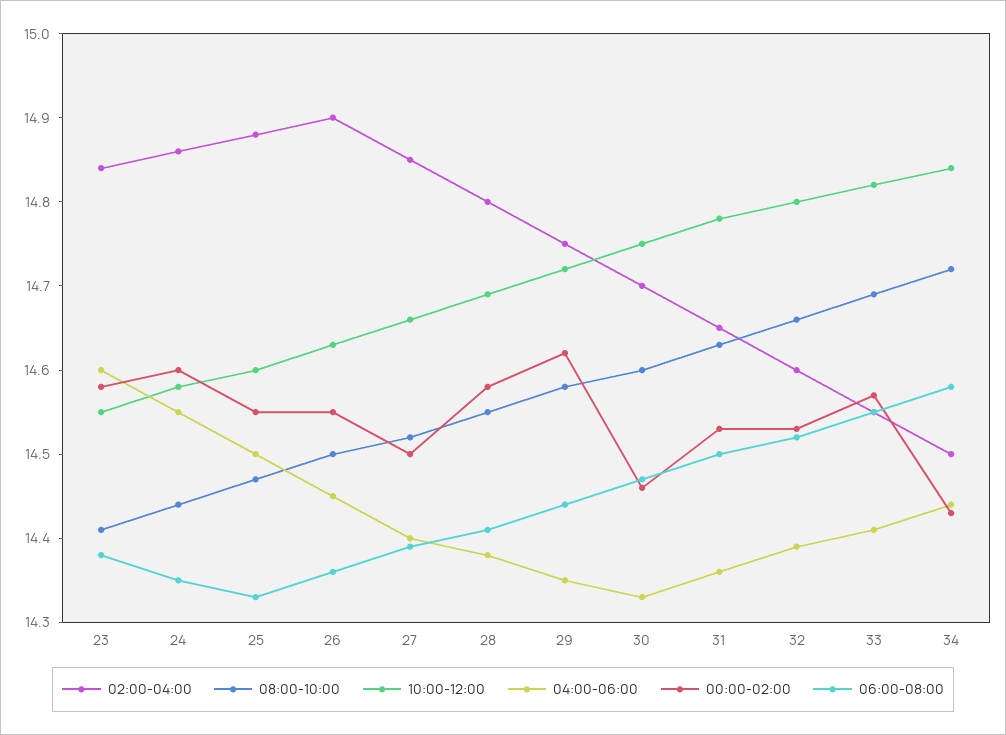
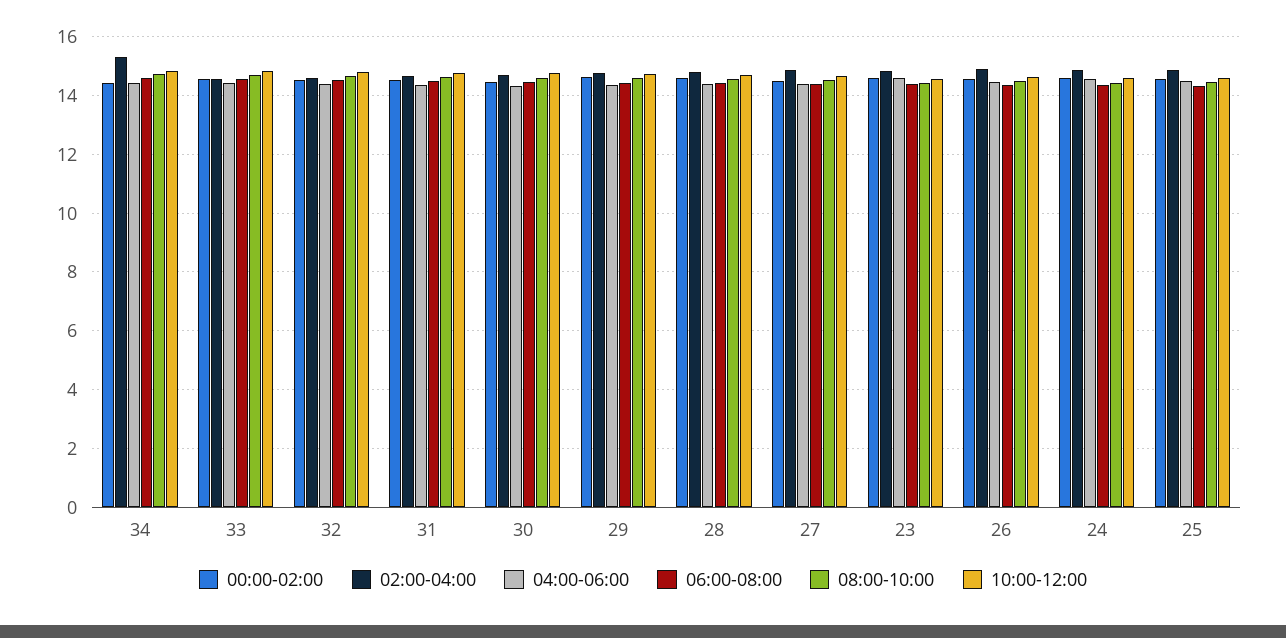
  {
    "02:00-04:00": {
      "23": 14.84,
      "24": 14.86,
      "25": 14.88,
      "26": 14.9,
      "27": 14.85,
      "28": 14.8,
      "29": 14.75,
      "30": 14.7,
      "31": 14.65,
      "32": 14.6,
      "33": 14.55,
-     "34": 14.5
+     "34": 15.25
    },
    "08:00-10:00": {
      "23": 14.41,
      "24": 14.44,
      "25": 14.47,
      "26": 14.5,
      "27": 14.52,
      "28": 14.55,
      "29": 14.58,
      "30": 14.6,
      "31": 14.63,
      "32": 14.66,
      "33": 14.69,
      "34": 14.72
    },
    "10:00-12:00": {
      "23": 14.55,
      "24": 14.58,
      "25": 14.6,
      "26": 14.63,
      "27": 14.66,
      "28": 14.69,
      "29": 14.72,
      "30": 14.75,
      "31": 14.78,
      "32": 14.8,
      "33": 14.82,
      "34": 14.84
    },
    "04:00-06:00": {
      "23": 14.6,
      "24": 14.55,
      "25": 14.5,
      "26": 14.45,
      "27": 14.4,
      "28": 14.38,
      "29": 14.35,
      "30": 14.33,
      "31": 14.36,
      "32": 14.39,
      "33": 14.41,
      "34": 14.44
    },
    "00:00-02:00": {
      "23": 14.58,
      "24": 14.6,
      "25": 14.55,
      "26": 14.55,
      "27": 14.5,
      "28": 14.58,
      "29": 14.62,
      "30": 14.46,
      "31": 14.53,
      "32": 14.53,
      "33": 14.57,
      "34": 14.43
    },
    "06:00-08:00": {
      "23": 14.38,
      "24": 14.35,
      "25": 14.33,
      "26": 14.36,
      "27": 14.39,
      "28": 14.41,
      "29": 14.44,
      "30": 14.47,
      "31": 14.5,
      "32": 14.52,
      "33": 14.55,
      "34": 14.58
    }
  }

